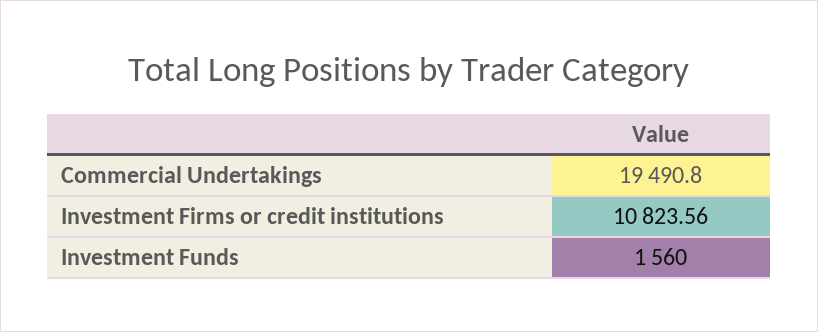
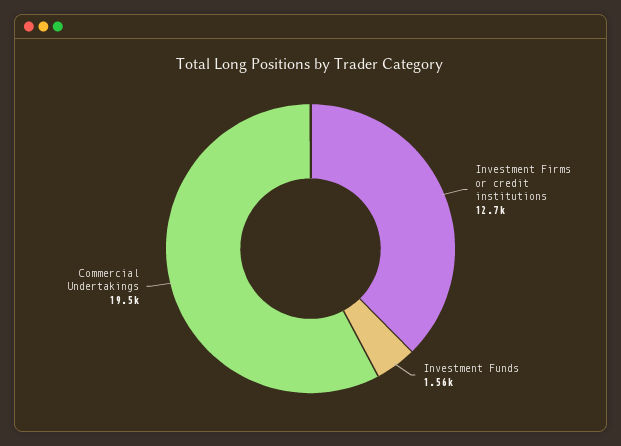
  {
    "Commercial Undertakings": 19490.8,
-   "Investment Firms or credit institutions": 10823.56,
+   "Investment Firms or credit institutions": 12700,
    "Investment Funds": 1560
  }

